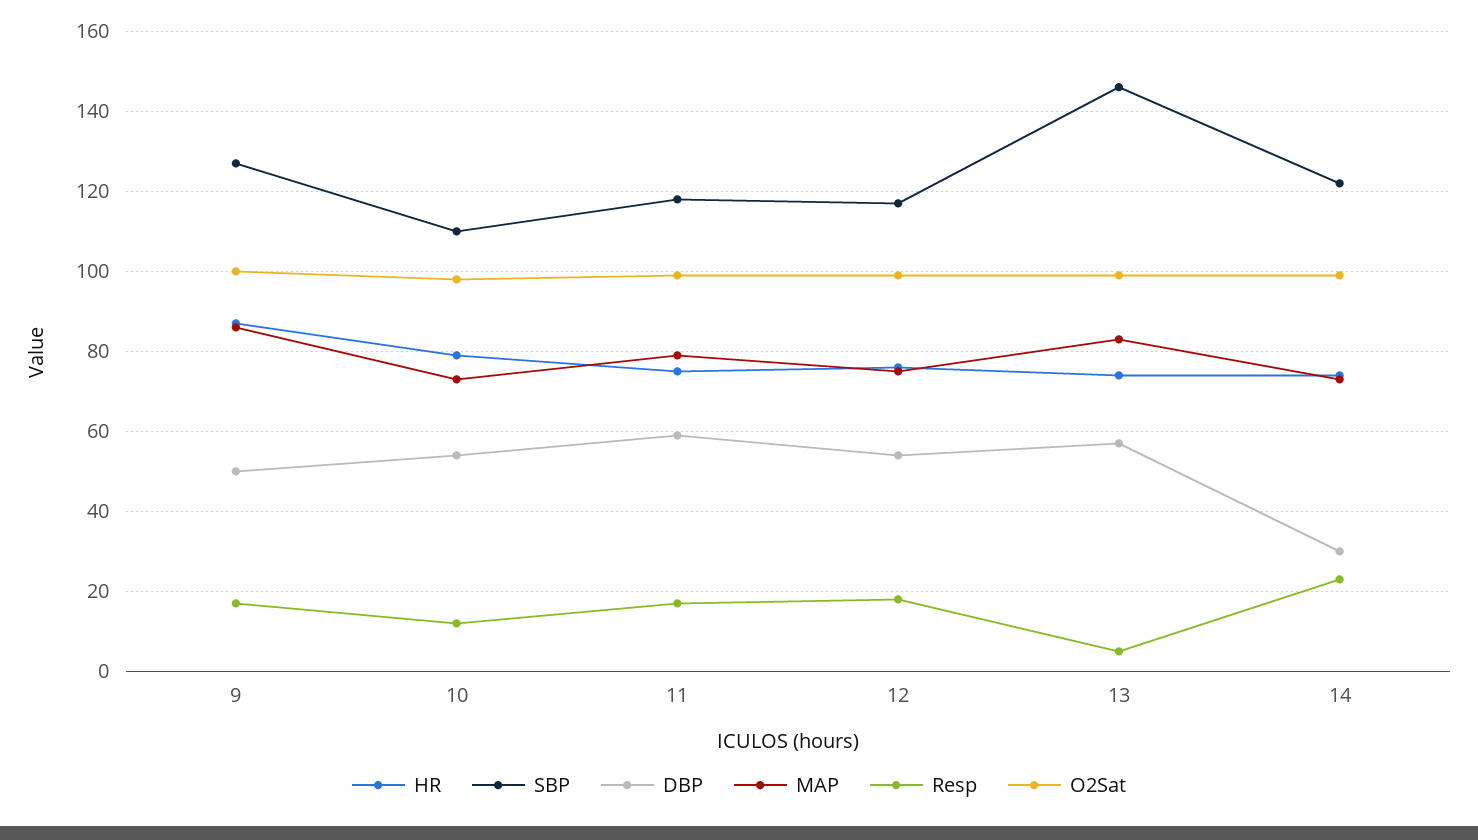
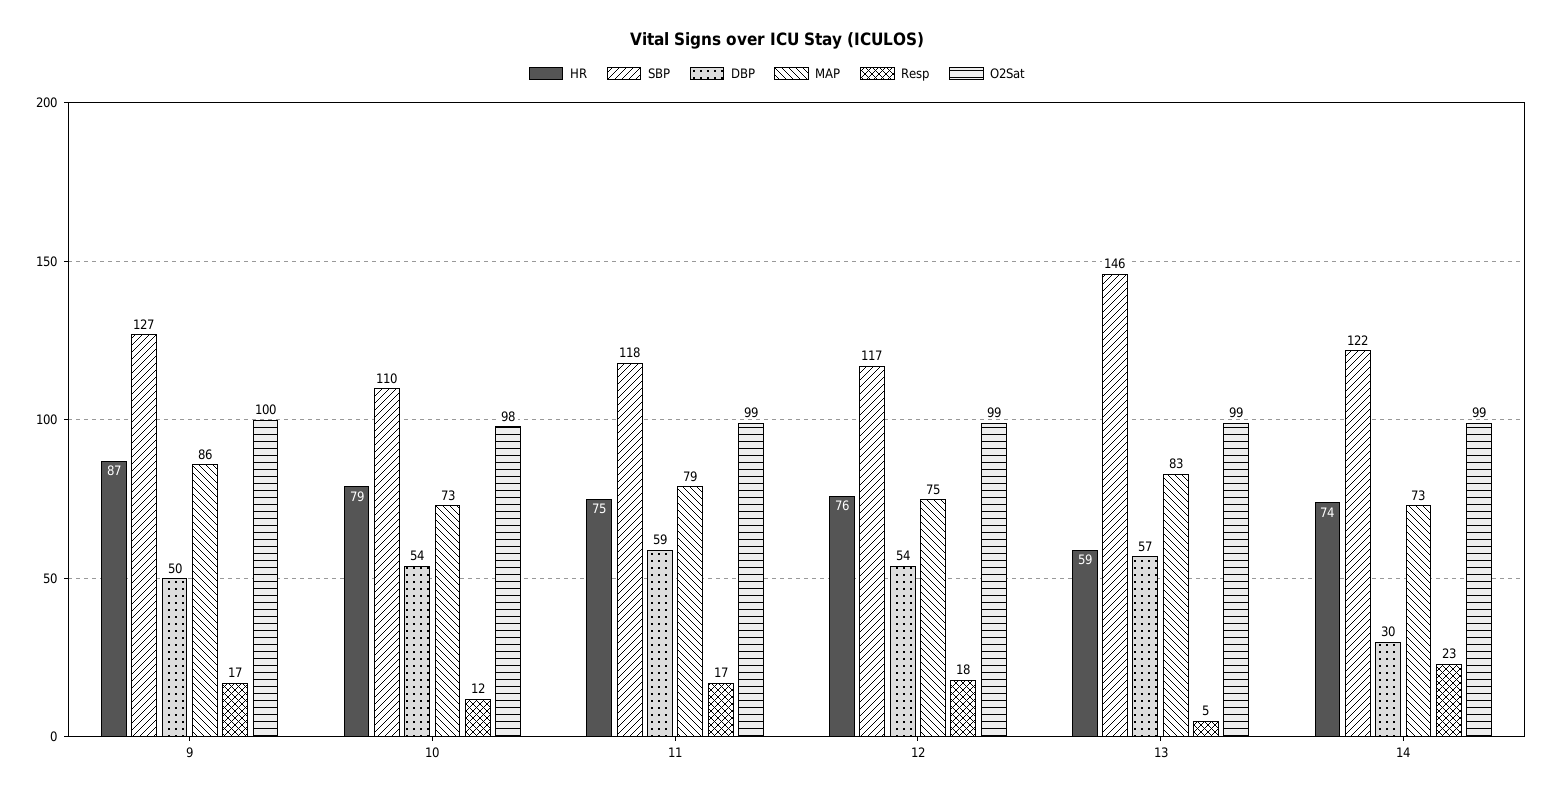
  {
    "HR": {
      "9": 87,
      "10": 79,
      "11": 75,
      "12": 76,
-     "13": 75,
+     "13": 59,
      "14": 74
    },
    "SBP": {
      "9": 127,
      "10": 110,
      "11": 118,
      "12": 117,
      "13": 146,
      "14": 122
    },
    "DBP": {
      "9": 50,
      "10": 54,
      "11": 59,
      "12": 54,
      "13": 57,
      "14": 30
    },
    "MAP": {
      "9": 86,
      "10": 73,
      "11": 79,
      "12": 75,
      "13": 83,
      "14": 73
    },
    "Resp": {
      "9": 17,
      "10": 12,
      "11": 17,
      "12": 18,
      "13": 5,
      "14": 23
    },
    "O2Sat": {
      "9": 100,
      "10": 98,
      "11": 99,
      "12": 99,
      "13": 99,
      "14": 99
    }
  }

